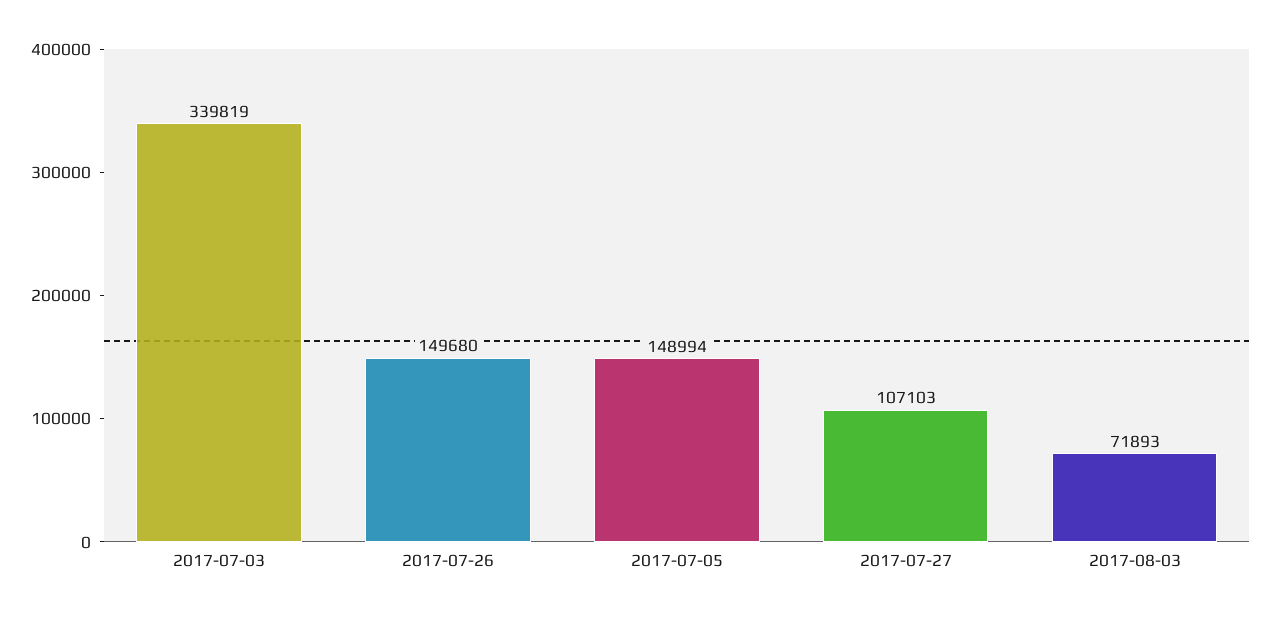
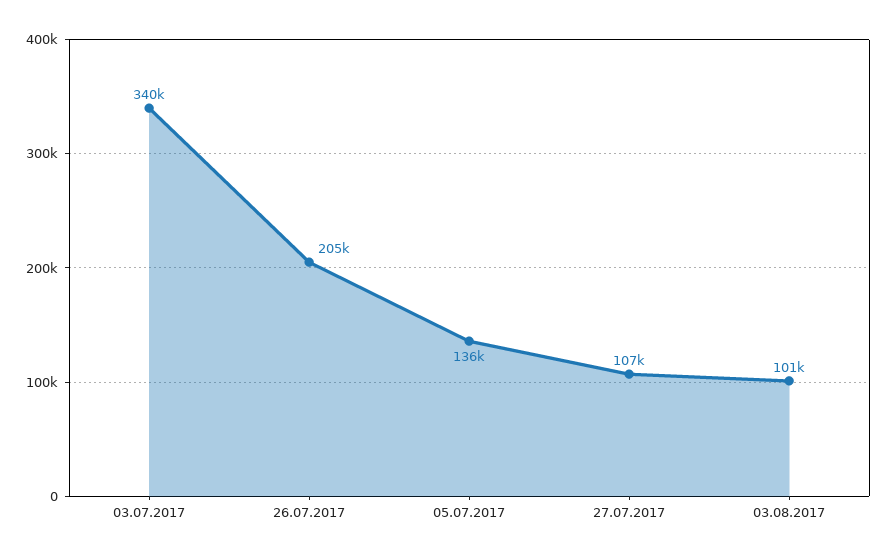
  {
    "2017-07-03": 339819,
-   "2017-07-26": 149680,
+   "2017-07-26": 205000,
-   "2017-07-05": 148994,
+   "2017-07-05": 136000,
    "2017-07-27": 107103,
-   "2017-08-03": 71893
+   "2017-08-03": 101000
  }

